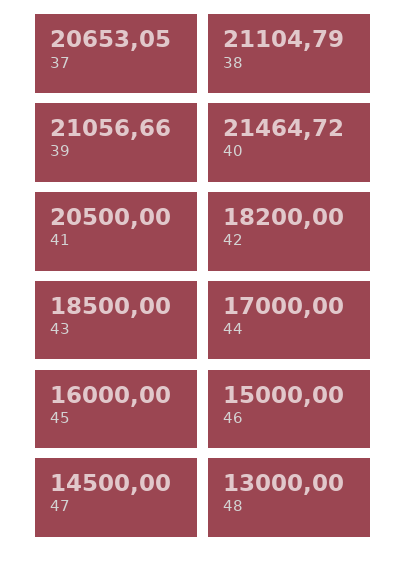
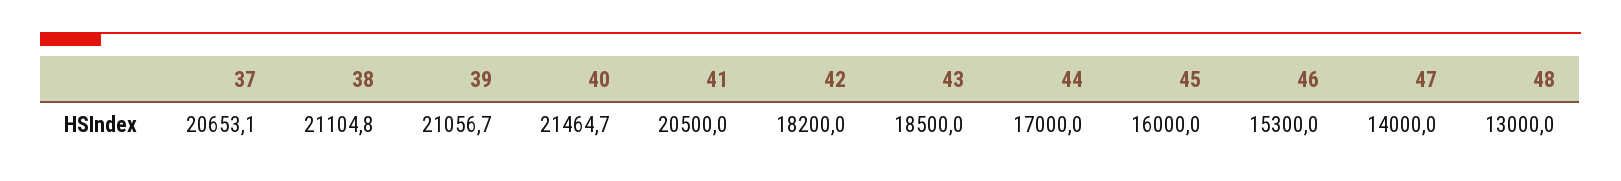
  {
    "37": 20653.05,
    "38": 21104.79,
    "39": 21056.66,
    "40": 21464.72,
    "41": 20500,
    "42": 18200,
    "43": 18500,
    "44": 17000,
    "45": 16000,
-   "46": 15000,
+   "46": 15300,
-   "47": 14500,
+   "47": 14000,
    "48": 13000
  }

